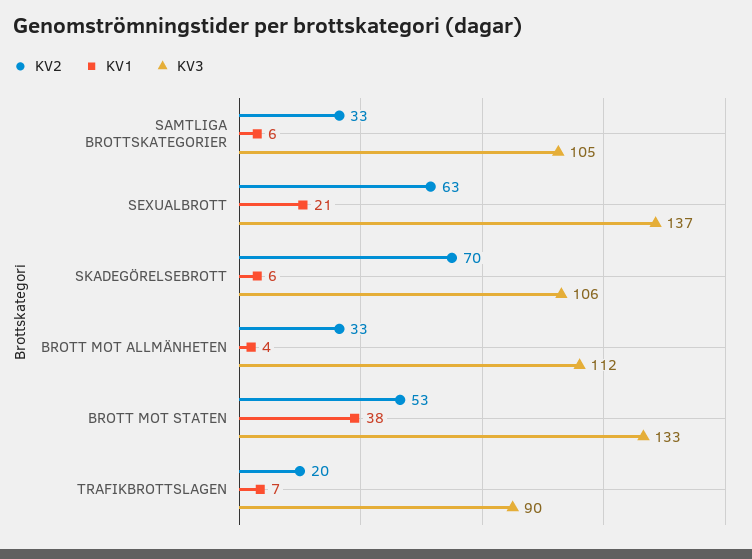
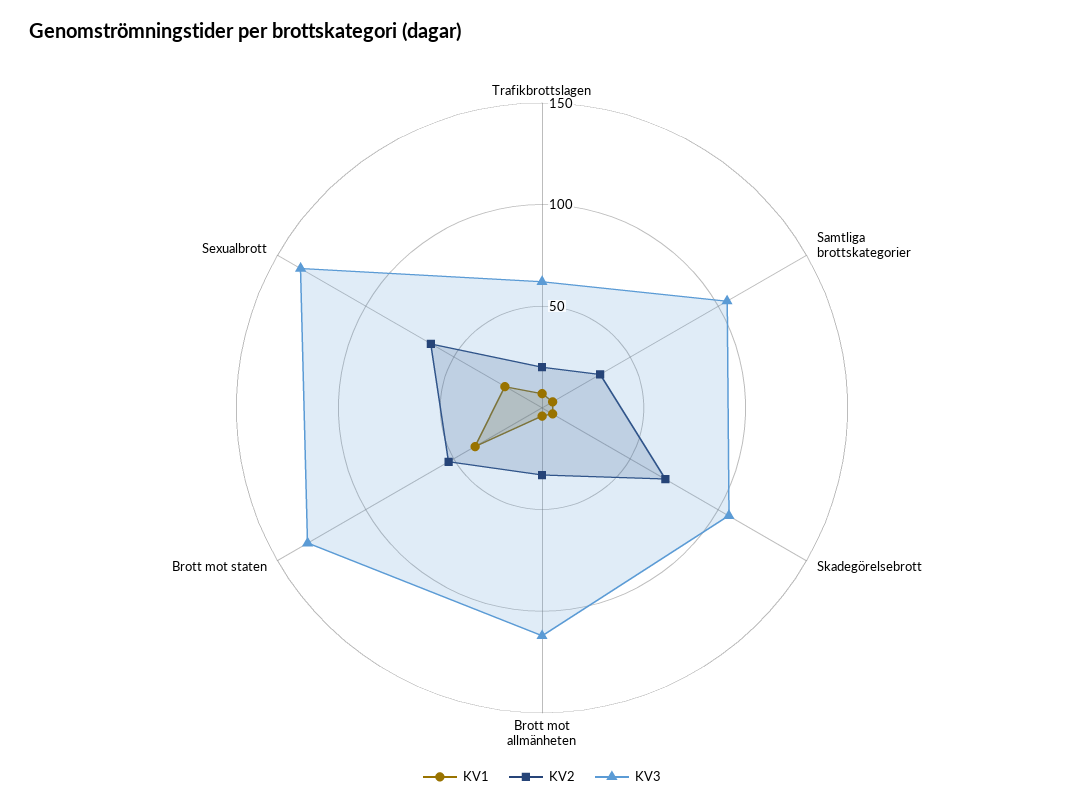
  {
    "KV2": {
      "SAMTLIGA BROTTSKATEGORIER": 33,
      "SEXUALBROTT": 63,
      "SKADEGÖRELSEBROTT": 70,
      "BROTT MOT ALLMÄNHETEN": 33,
      "BROTT MOT STATEN": 53,
      "TRAFIKBROTTSLAGEN": 20
    },
    "KV1": {
      "SAMTLIGA BROTTSKATEGORIER": 6,
      "SEXUALBROTT": 21,
      "SKADEGÖRELSEBROTT": 6,
      "BROTT MOT ALLMÄNHETEN": 4,
      "BROTT MOT STATEN": 38,
      "TRAFIKBROTTSLAGEN": 7
    },
    "KV3": {
      "SAMTLIGA BROTTSKATEGORIER": 105,
      "SEXUALBROTT": 137,
      "SKADEGÖRELSEBROTT": 106,
      "BROTT MOT ALLMÄNHETEN": 112,
      "BROTT MOT STATEN": 133,
-     "TRAFIKBROTTSLAGEN": 90
+     "TRAFIKBROTTSLAGEN": 60
    }
  }

